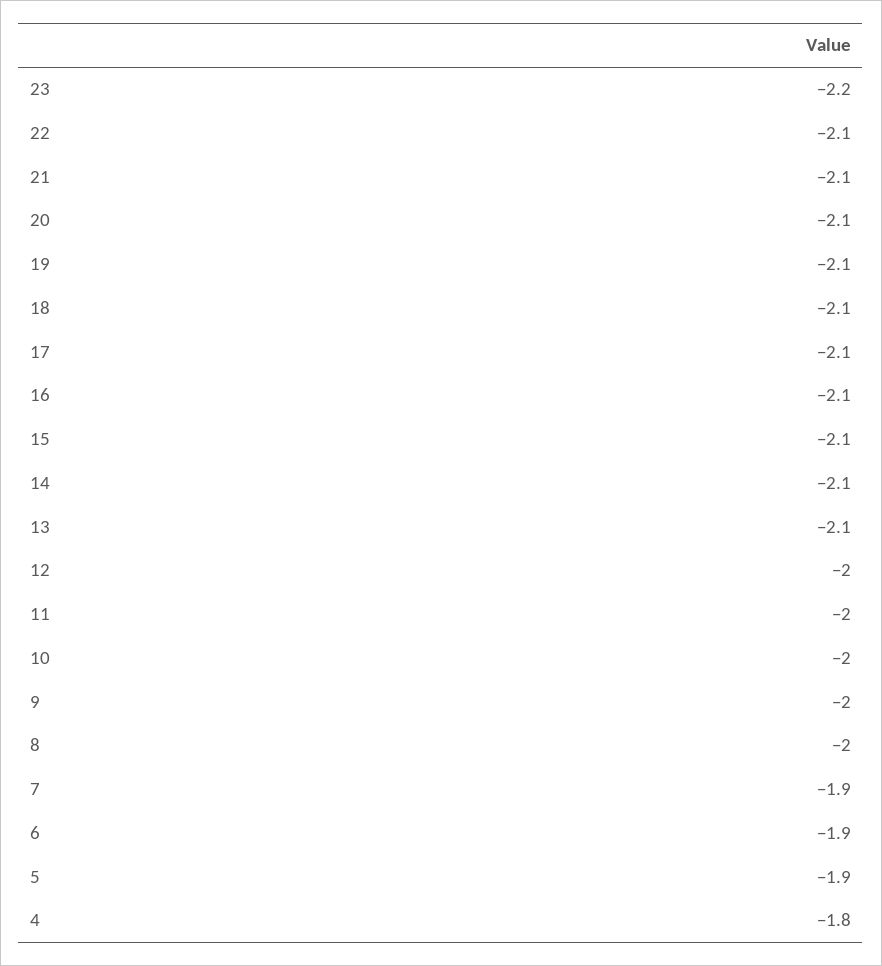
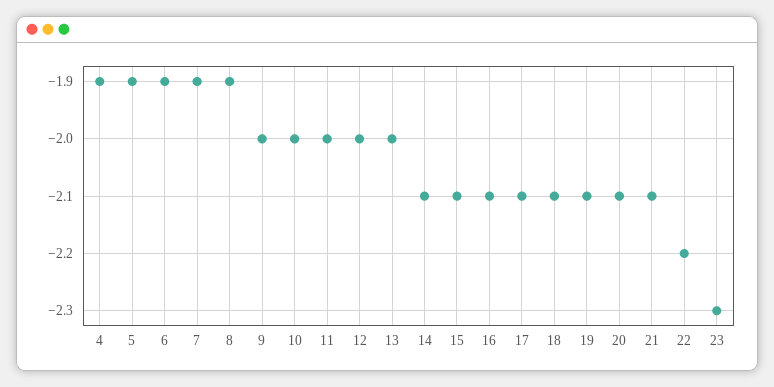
  {
-   "23": -2.2,
+   "23": -2.3,
-   "22": -2.1,
+   "22": -2.2,
    "21": -2.1,
    "20": -2.1,
    "19": -2.1,
    "18": -2.1,
    "17": -2.1,
    "16": -2.1,
    "15": -2.1,
    "14": -2.1,
-   "13": -2.1,
+   "13": -2,
    "12": -2,
    "11": -2,
    "10": -2,
    "9": -2,
-   "8": -2,
+   "8": -1.9,
    "7": -1.9,
    "6": -1.9,
    "5": -1.9,
-   "4": -1.8
+   "4": -1.9
  }

